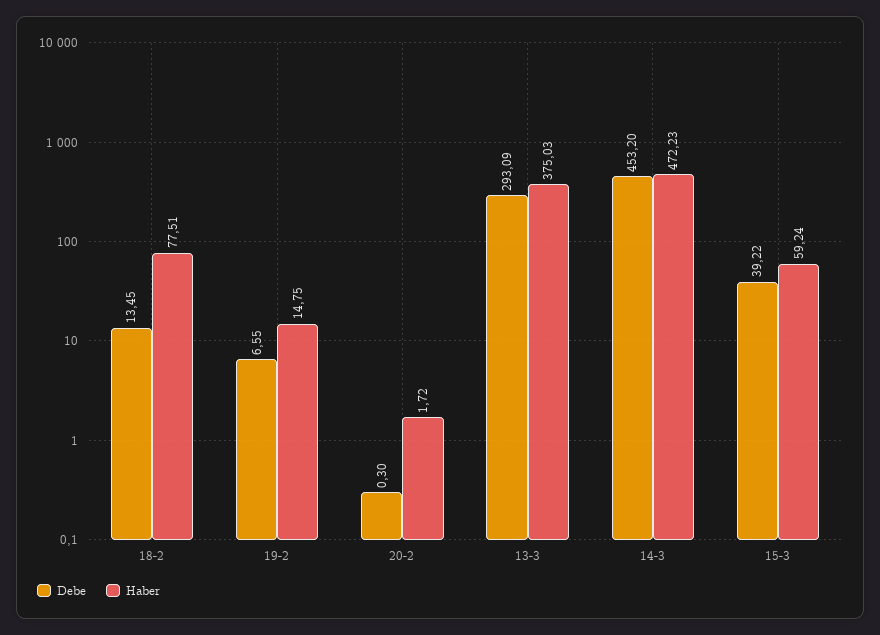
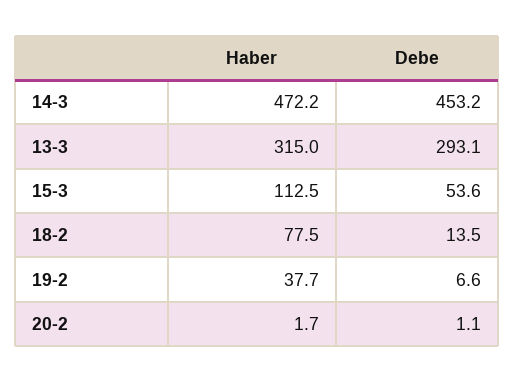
  {
    "Debe": {
      "18-2": 13.45,
      "19-2": 6.55,
-     "20-2": 0.3,
+     "20-2": 1.1,
      "13-3": 293.09,
      "14-3": 453.2,
-     "15-3": 39.22
+     "15-3": 53.6
    },
    "Haber": {
      "18-2": 77.51,
-     "19-2": 14.75,
+     "19-2": 37.7,
      "20-2": 1.72,
-     "13-3": 375.03,
+     "13-3": 315,
      "14-3": 472.23,
-     "15-3": 59.24
+     "15-3": 112.5
    }
  }

